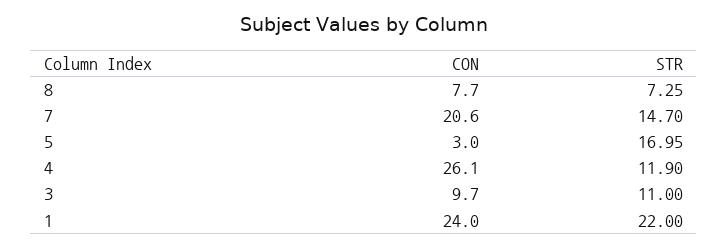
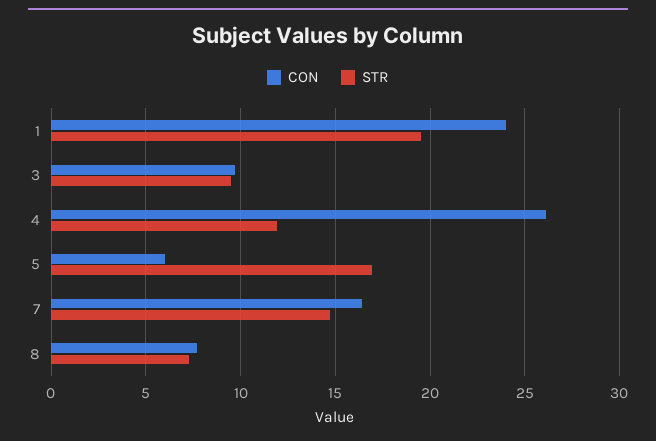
  {
    "CON": {
      "8": 7.7,
-     "7": 20.6,
+     "7": 16.5,
-     "5": 3,
+     "5": 6,
      "4": 26.1,
      "3": 9.7,
      "1": 24
    },
    "STR": {
      "8": 7.25,
      "7": 14.7,
      "5": 16.95,
      "4": 11.9,
-     "3": 11,
+     "3": 9.5,
-     "1": 22
+     "1": 19.5
    }
  }

